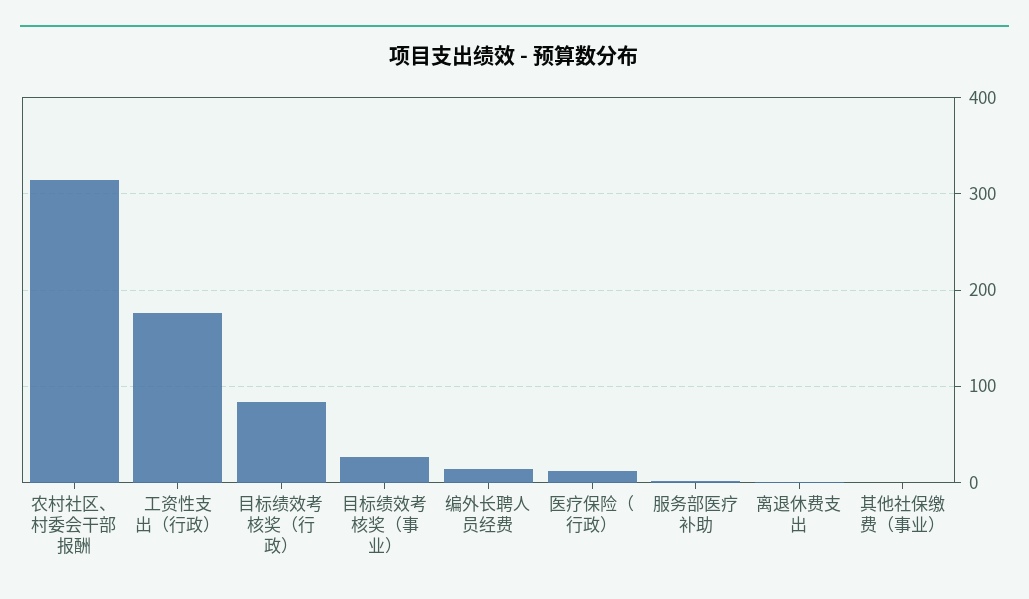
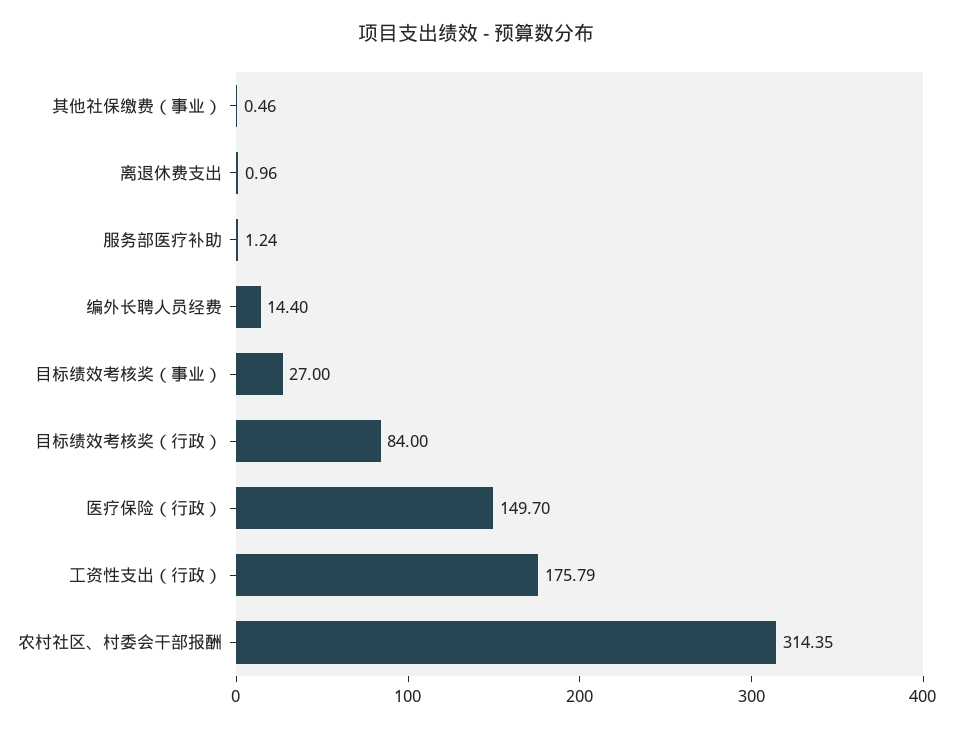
  {
    "农村社区、村委会干部报酬": 314.35,
    "工资性支出（行政）": 175.79,
    "目标绩效考核奖（行政）": 84,
    "目标绩效考核奖（事业）": 27,
    "编外长聘人员经费": 14.4,
-   "医疗保险（行政）": 10,
+   "医疗保险（行政）": 149.7,
    "服务部医疗补助": 1.24,
    "离退休费支出": 0.96,
    "其他社保缴费（事业）": 0.46
  }

